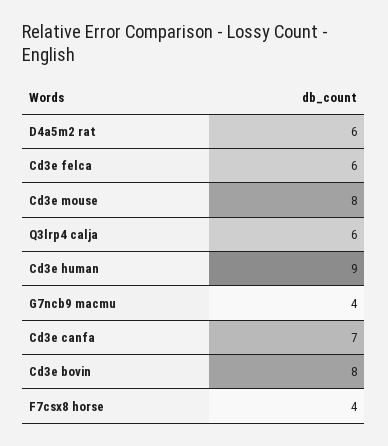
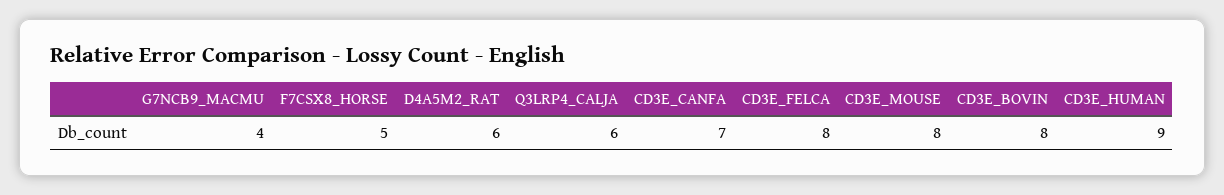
  {
    "D4a5m2 rat": 6,
-   "Cd3e felca": 6,
+   "Cd3e felca": 8,
    "Cd3e mouse": 8,
    "Q3lrp4 calja": 6,
    "Cd3e human": 9,
    "G7ncb9 macmu": 4,
    "Cd3e canfa": 7,
    "Cd3e bovin": 8,
-   "F7csx8 horse": 4
+   "F7csx8 horse": 5
  }

